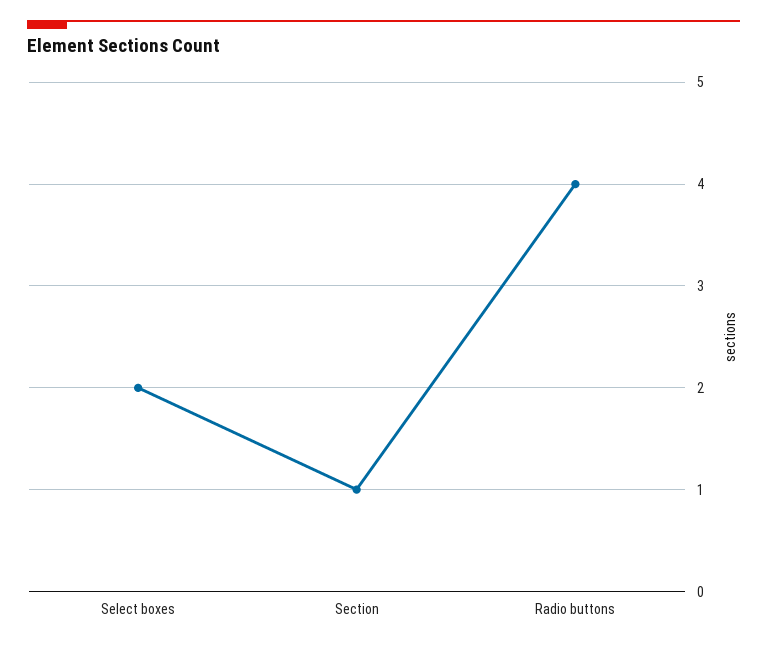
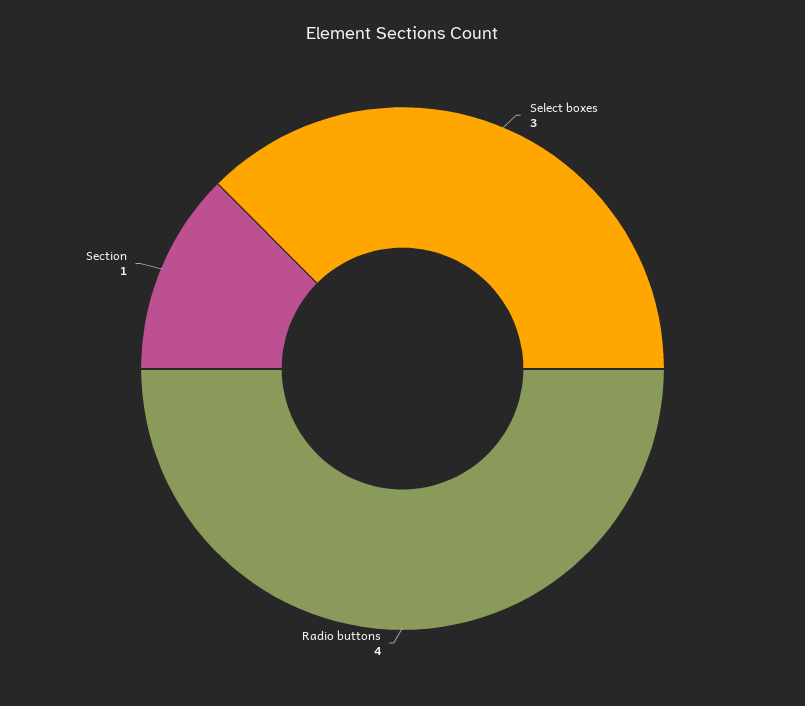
  {
-   "Select boxes": 2,
+   "Select boxes": 3,
    "Section": 1,
    "Radio buttons": 4
  }

